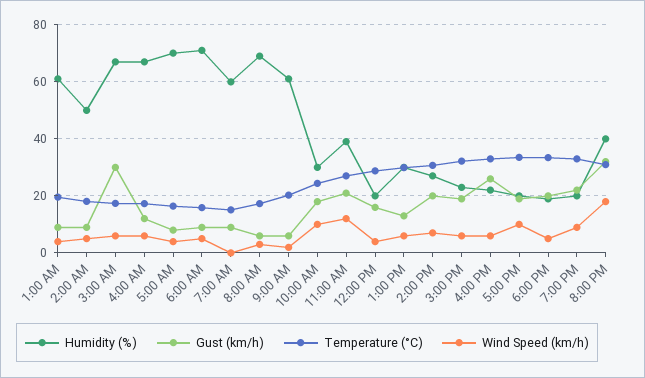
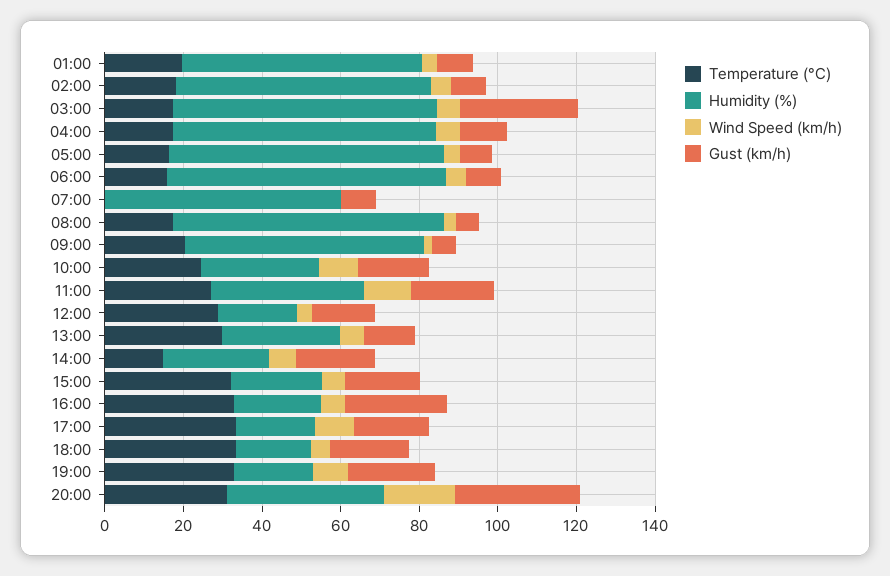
  {
    "Humidity (%)": {
      "1:00 AM": 60,
-     "2:00 AM": 50,
+     "2:00 AM": 65,
      "3:00 AM": 67.5,
      "4:00 AM": 67.5,
      "5:00 AM": 70,
      "6:00 AM": 70,
      "7:00 AM": 60,
      "8:00 AM": 70,
      "9:00 AM": 60,
      "10:00 AM": 30,
      "11:00 AM": 40,
      "12:00 PM": 20,
      "1:00 PM": 30,
      "2:00 PM": 27.5,
      "3:00 PM": 22.5,
      "4:00 PM": 22.5,
      "5:00 PM": 20,
      "6:00 PM": 20,
      "7:00 PM": 20,
      "8:00 PM": 40
    },
    "Gust (km/h)": {
      "1:00 AM": 10,
      "2:00 AM": 10,
      "3:00 AM": 30,
      "4:00 AM": 12.5,
      "5:00 AM": 7.5,
      "6:00 AM": 10,
      "7:00 AM": 10,
      "8:00 AM": 5,
      "9:00 AM": 5,
      "10:00 AM": 17.5,
      "11:00 AM": 20,
      "12:00 PM": 15,
      "1:00 PM": 12.5,
      "2:00 PM": 20,
      "3:00 PM": 20,
      "4:00 PM": 25,
      "5:00 PM": 20,
      "6:00 PM": 20,
      "7:00 PM": 22.5,
      "8:00 PM": 32.5
    },
    "Temperature (°C)": {
      "1:00 AM": 20,
      "2:00 AM": 17.5,
      "3:00 AM": 17.5,
      "4:00 AM": 17.5,
      "5:00 AM": 17.5,
      "6:00 AM": 15,
-     "7:00 AM": 15,
+     "7:00 AM": 0,
      "8:00 AM": 17.5,
      "9:00 AM": 20,
      "10:00 AM": 25,
      "11:00 AM": 27.5,
      "12:00 PM": 30,
      "1:00 PM": 30,
-     "2:00 PM": 30,
+     "2:00 PM": 15,
      "3:00 PM": 32.5,
      "4:00 PM": 32.5,
      "5:00 PM": 32.5,
      "6:00 PM": 32.5,
      "7:00 PM": 32.5,
      "8:00 PM": 30
    },
    "Wind Speed (km/h)": {
      "1:00 AM": 5,
      "2:00 AM": 5,
      "3:00 AM": 5,
      "4:00 AM": 5,
      "5:00 AM": 5,
      "6:00 AM": 5,
      "7:00 AM": 0,
      "8:00 AM": 2.5,
      "9:00 AM": 2.5,
      "10:00 AM": 10,
      "11:00 AM": 12.5,
      "12:00 PM": 5,
      "1:00 PM": 5,
      "2:00 PM": 7.5,
      "3:00 PM": 5,
      "4:00 PM": 5,
      "5:00 PM": 10,
      "6:00 PM": 5,
      "7:00 PM": 10,
      "8:00 PM": 17.5
    }
  }

